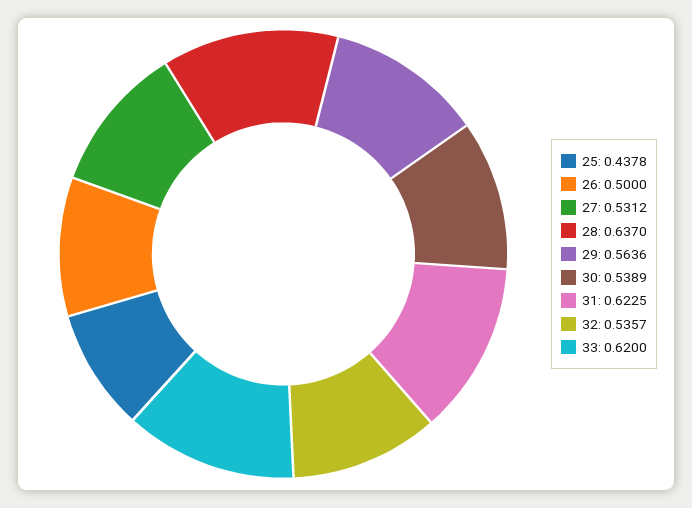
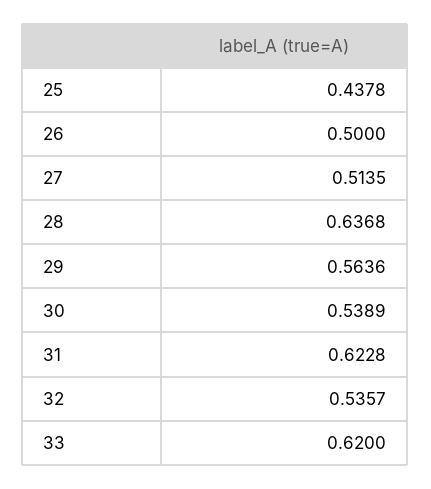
  {
    "25": 0.4378,
    "26": 0.5,
-   "27": 0.5312,
+   "27": 0.5135,
-   "28": 0.637,
+   "28": 0.6368,
    "29": 0.5636,
    "30": 0.5389,
-   "31": 0.6225,
+   "31": 0.6228,
    "32": 0.5357,
    "33": 0.62
  }

